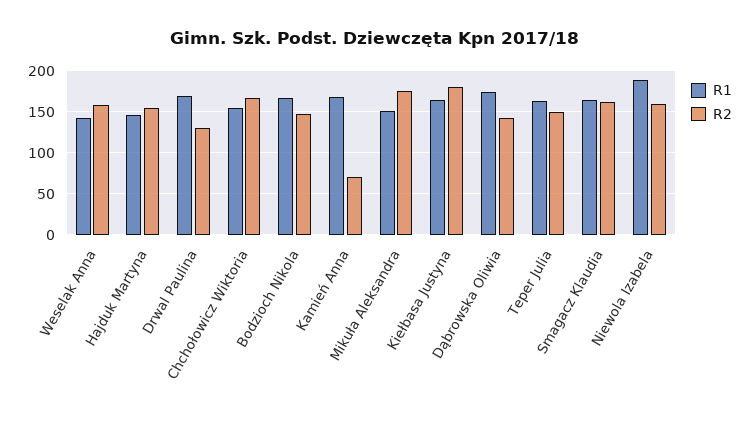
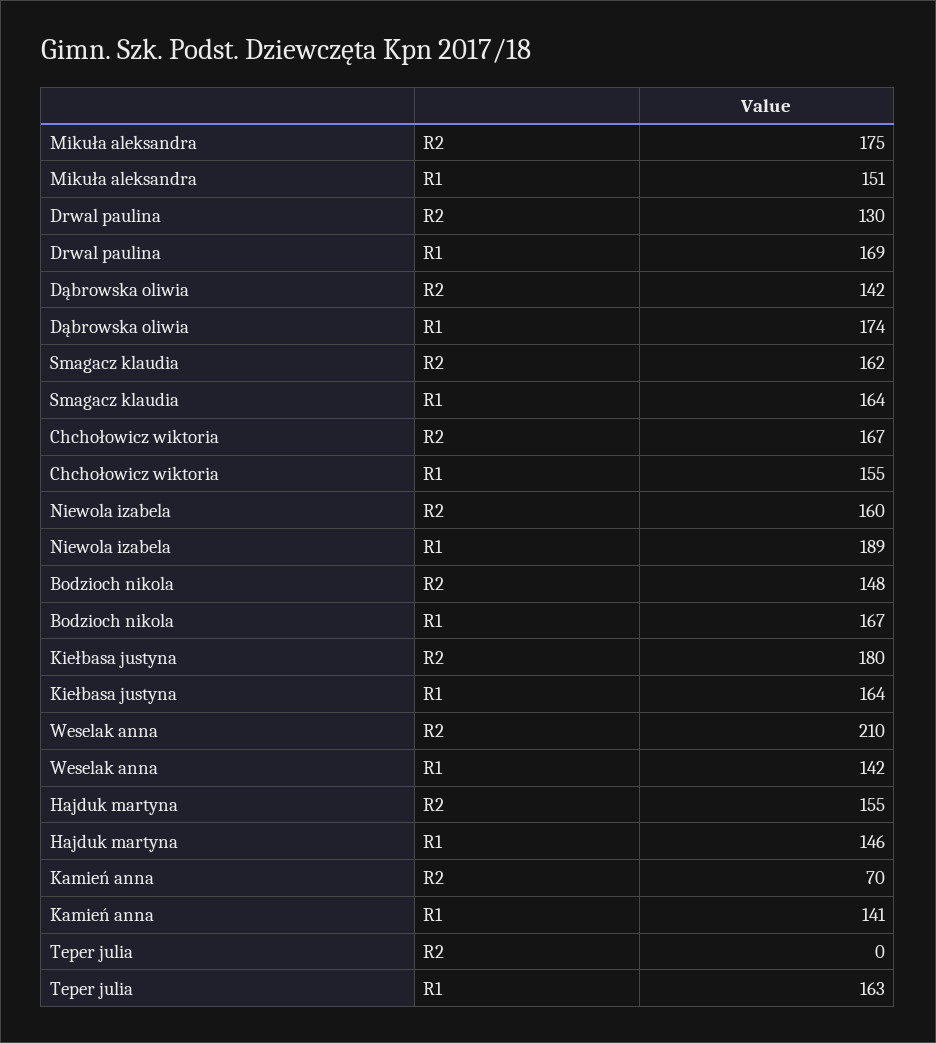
  {
    "R1": {
      "Weselak Anna": 142,
      "Hajduk Martyna": 146,
      "Drwal Paulina": 169,
      "Chchołowicz Wiktoria": 155,
      "Bodzioch Nikola": 167,
-     "Kamień Anna": 170,
+     "Kamień Anna": 141,
      "Mikuła Aleksandra": 151,
      "Kiełbasa Justyna": 164,
      "Dąbrowska Oliwia": 174,
      "Teper Julia": 163,
      "Smagacz Klaudia": 164,
      "Niewola Izabela": 189
    },
    "R2": {
-     "Weselak Anna": 160,
+     "Weselak Anna": 210,
      "Hajduk Martyna": 155,
      "Drwal Paulina": 130,
      "Chchołowicz Wiktoria": 167,
      "Bodzioch Nikola": 148,
      "Kamień Anna": 70,
      "Mikuła Aleksandra": 175,
      "Kiełbasa Justyna": 180,
      "Dąbrowska Oliwia": 142,
-     "Teper Julia": 150,
+     "Teper Julia": 0,
      "Smagacz Klaudia": 162,
      "Niewola Izabela": 160
    }
  }

